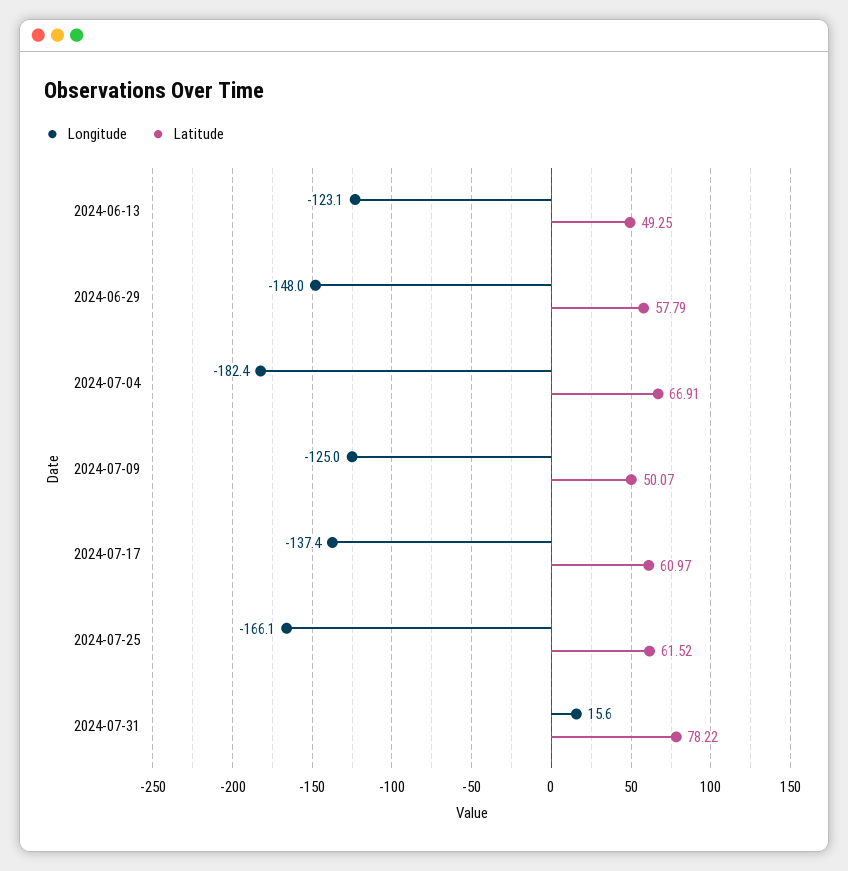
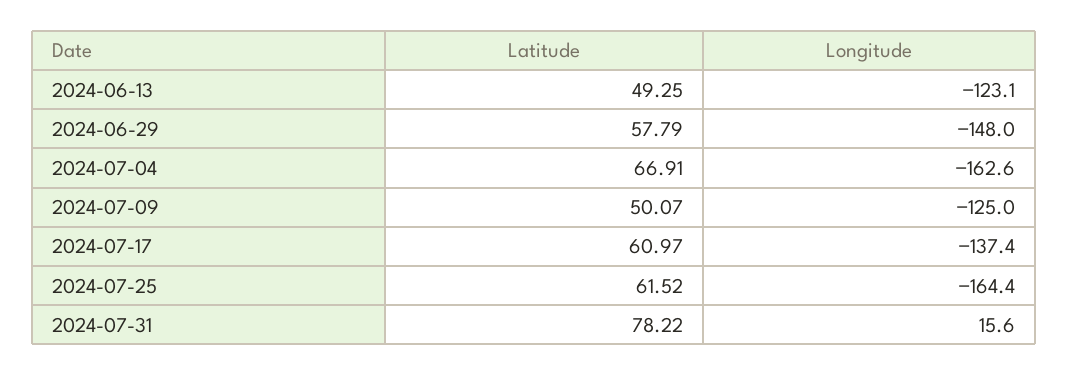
  {
    "Longitude": {
      "2024-06-13": -123.1,
      "2024-06-29": -148,
-     "2024-07-04": -182.4,
+     "2024-07-04": -162.6,
      "2024-07-09": -125,
      "2024-07-17": -137.4,
-     "2024-07-25": -166.1,
+     "2024-07-25": -164.4,
      "2024-07-31": 15.6
    },
    "Latitude": {
      "2024-06-13": 49.25,
      "2024-06-29": 57.79,
      "2024-07-04": 66.91,
      "2024-07-09": 50.07,
      "2024-07-17": 60.97,
      "2024-07-25": 61.52,
      "2024-07-31": 78.22
    }
  }

